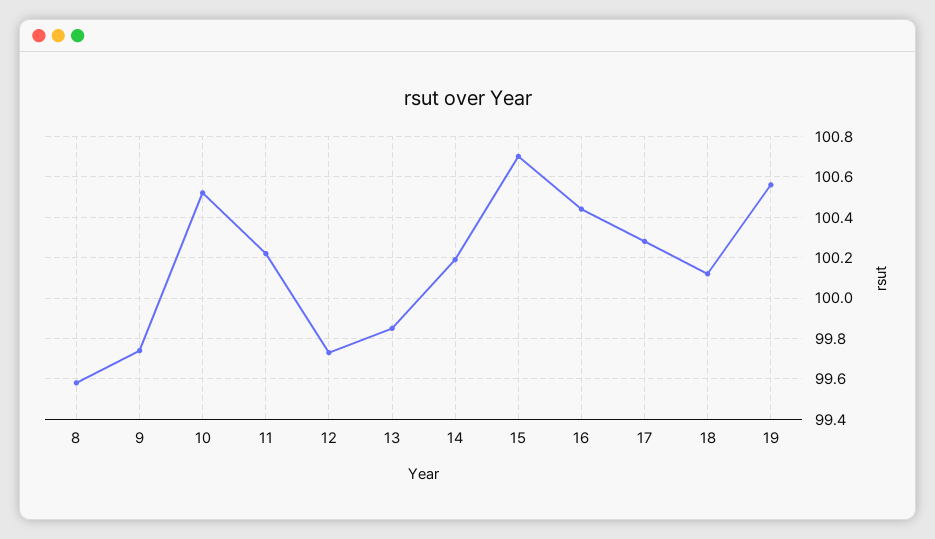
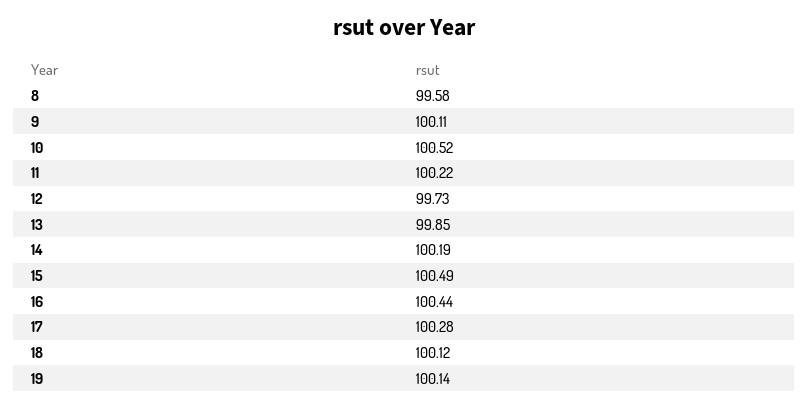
  {
    "8": 99.58,
-   "9": 99.75,
+   "9": 100.11,
    "10": 100.52,
    "11": 100.22,
    "12": 99.73,
    "13": 99.85,
    "14": 100.19,
-   "15": 100.7,
+   "15": 100.49,
    "16": 100.44,
    "17": 100.28,
    "18": 100.12,
-   "19": 100.55
+   "19": 100.14
  }

